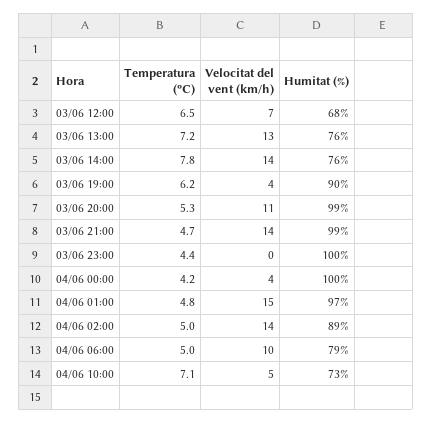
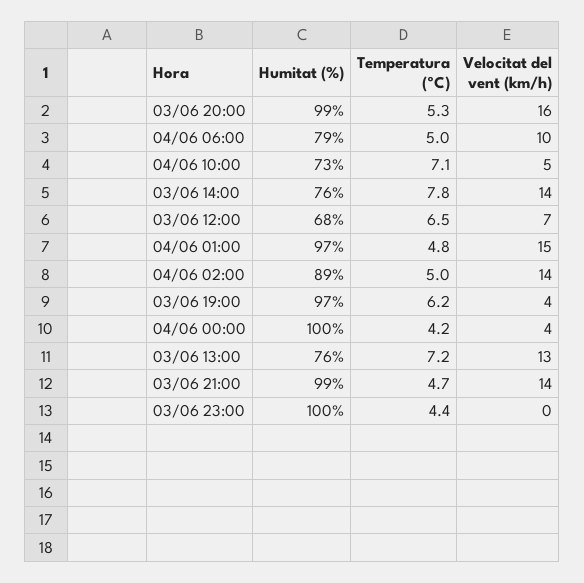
  {
    "Temperatura (ºC)": {
      "03/06 12:00": 6.5,
      "03/06 13:00": 7.2,
      "03/06 14:00": 7.8,
      "03/06 19:00": 6.2,
      "03/06 20:00": 5.3,
      "03/06 21:00": 4.7,
      "03/06 23:00": 4.4,
      "04/06 00:00": 4.2,
      "04/06 01:00": 4.8,
      "04/06 02:00": 5,
      "04/06 06:00": 5,
      "04/06 10:00": 7.1
    },
    "Velocitat del vent (km/h)": {
      "03/06 12:00": 7,
      "03/06 13:00": 13,
      "03/06 14:00": 14,
      "03/06 19:00": 4,
-     "03/06 20:00": 11,
+     "03/06 20:00": 16,
      "03/06 21:00": 14,
      "03/06 23:00": 0,
      "04/06 00:00": 4,
      "04/06 01:00": 15,
      "04/06 02:00": 14,
      "04/06 06:00": 10,
      "04/06 10:00": 5
    },
    "Humitat (%)": {
      "03/06 12:00": 68,
      "03/06 13:00": 76,
      "03/06 14:00": 76,
-     "03/06 19:00": 90,
+     "03/06 19:00": 97,
      "03/06 20:00": 99,
      "03/06 21:00": 99,
      "03/06 23:00": 100,
      "04/06 00:00": 100,
      "04/06 01:00": 97,
      "04/06 02:00": 89,
      "04/06 06:00": 79,
      "04/06 10:00": 73
    }
  }

